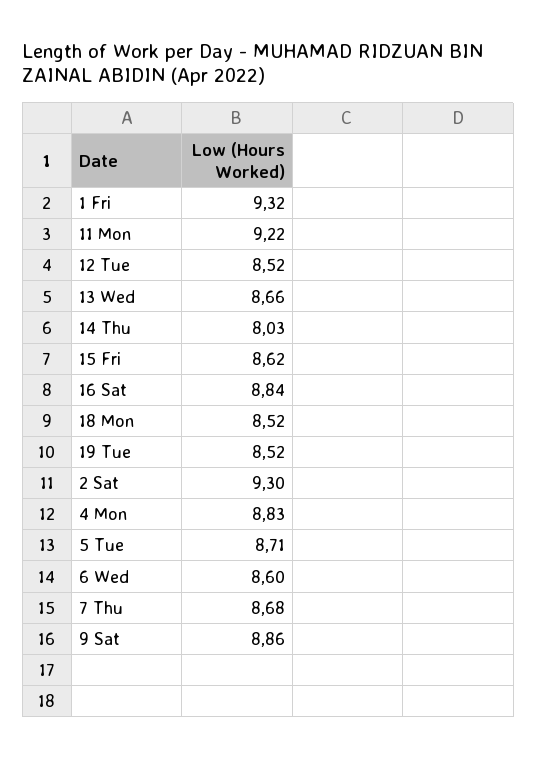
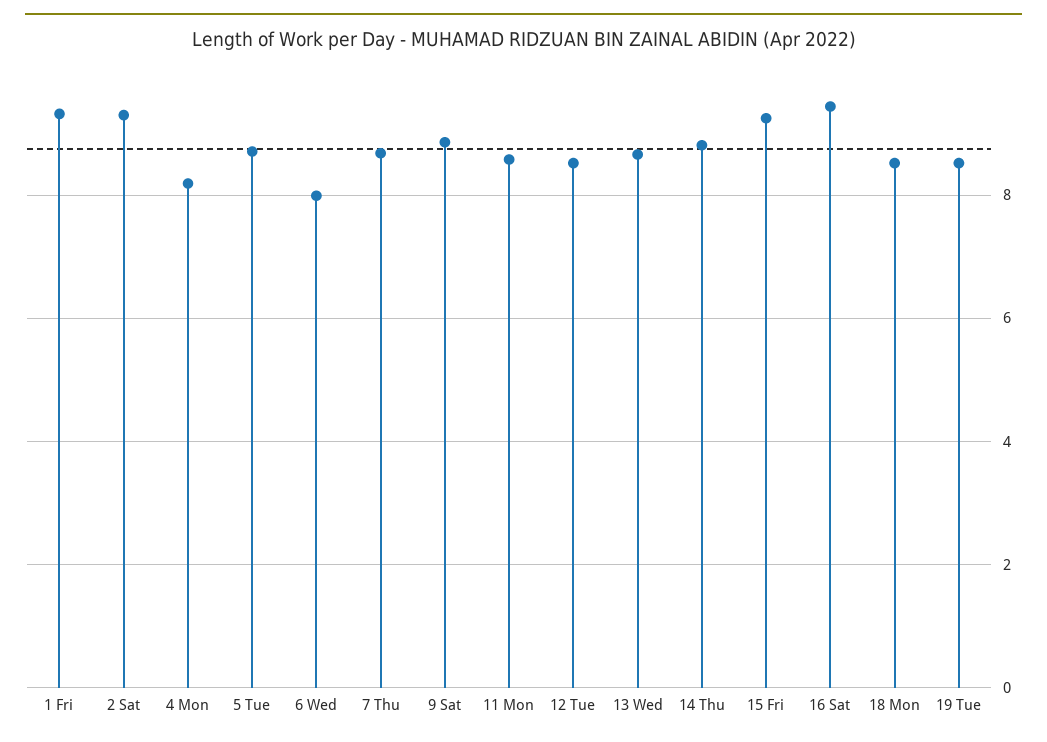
  {
    "1 Fri": 9.32,
-   "11 Mon": 9.22,
+   "11 Mon": 8.6,
    "12 Tue": 8.52,
    "13 Wed": 8.66,
-   "14 Thu": 8.03,
+   "14 Thu": 8.8,
-   "15 Fri": 8.62,
+   "15 Fri": 9.2,
-   "16 Sat": 8.84,
+   "16 Sat": 9.4,
    "18 Mon": 8.52,
    "19 Tue": 8.52,
    "2 Sat": 9.3,
-   "4 Mon": 8.83,
+   "4 Mon": 8.2,
    "5 Tue": 8.71,
-   "6 Wed": 8.6,
+   "6 Wed": 8,
    "7 Thu": 8.68,
    "9 Sat": 8.86
  }

